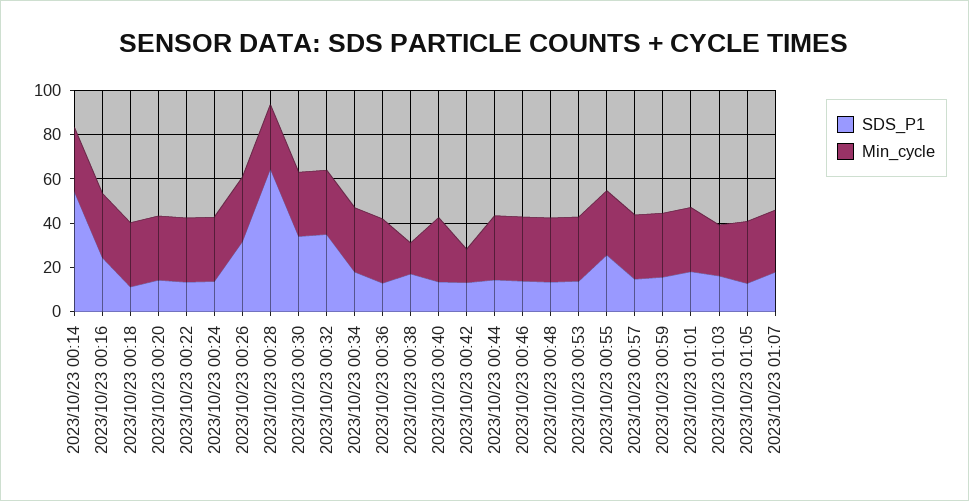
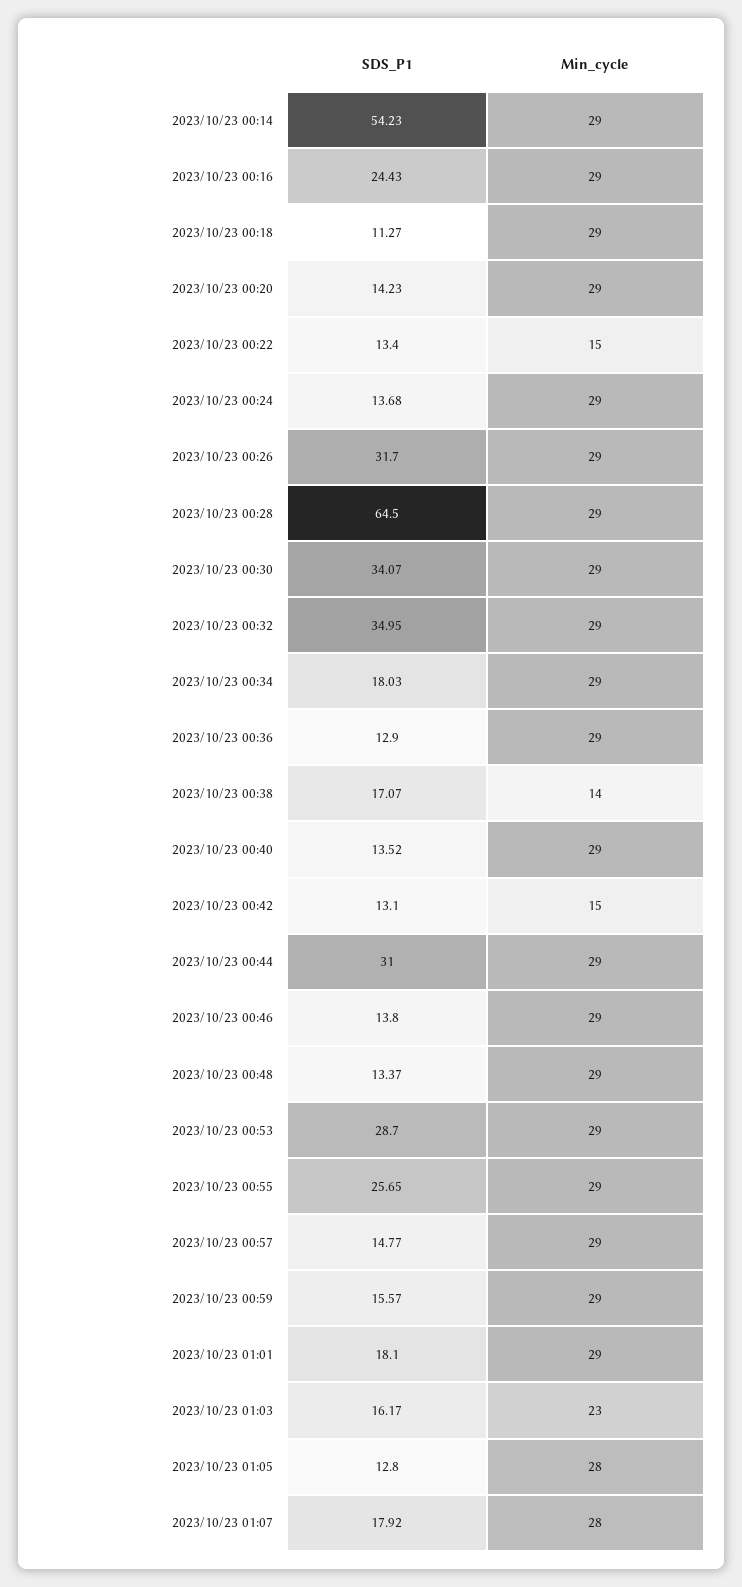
  {
    "SDS_P1": {
      "2023/10/23 00:14": 54.23,
      "2023/10/23 00:16": 24.43,
      "2023/10/23 00:18": 11.27,
      "2023/10/23 00:20": 14.23,
      "2023/10/23 00:22": 13.4,
      "2023/10/23 00:24": 13.68,
      "2023/10/23 00:26": 31.7,
      "2023/10/23 00:28": 64.5,
      "2023/10/23 00:30": 34.07,
      "2023/10/23 00:32": 34.95,
      "2023/10/23 00:34": 18.03,
      "2023/10/23 00:36": 12.9,
      "2023/10/23 00:38": 17.07,
      "2023/10/23 00:40": 13.52,
      "2023/10/23 00:42": 13.1,
-     "2023/10/23 00:44": 15,
+     "2023/10/23 00:44": 31,
      "2023/10/23 00:46": 13.8,
      "2023/10/23 00:48": 13.37,
-     "2023/10/23 00:53": 15,
+     "2023/10/23 00:53": 28.7,
      "2023/10/23 00:55": 25.65,
      "2023/10/23 00:57": 14.77,
      "2023/10/23 00:59": 15.57,
      "2023/10/23 01:01": 18.1,
      "2023/10/23 01:03": 16.17,
      "2023/10/23 01:05": 12.8,
      "2023/10/23 01:07": 17.92
    },
    "Min_cycle": {
      "2023/10/23 00:14": 29,
      "2023/10/23 00:16": 29,
      "2023/10/23 00:18": 29,
      "2023/10/23 00:20": 29,
-     "2023/10/23 00:22": 30,
+     "2023/10/23 00:22": 15,
      "2023/10/23 00:24": 29,
      "2023/10/23 00:26": 29,
      "2023/10/23 00:28": 29,
      "2023/10/23 00:30": 29,
      "2023/10/23 00:32": 29,
      "2023/10/23 00:34": 29,
      "2023/10/23 00:36": 29,
      "2023/10/23 00:38": 14,
      "2023/10/23 00:40": 29,
      "2023/10/23 00:42": 15,
      "2023/10/23 00:44": 29,
      "2023/10/23 00:46": 29,
      "2023/10/23 00:48": 29,
      "2023/10/23 00:53": 29,
      "2023/10/23 00:55": 29,
      "2023/10/23 00:57": 29,
      "2023/10/23 00:59": 29,
      "2023/10/23 01:01": 29,
      "2023/10/23 01:03": 23,
      "2023/10/23 01:05": 28,
      "2023/10/23 01:07": 28
    }
  }

